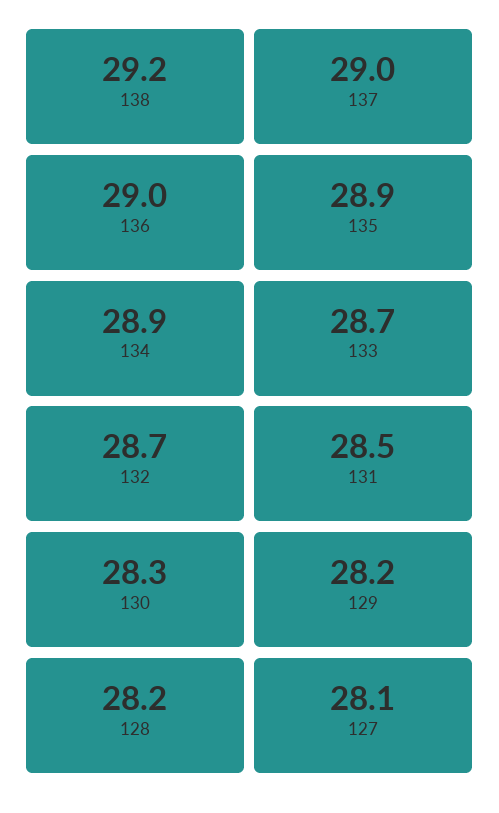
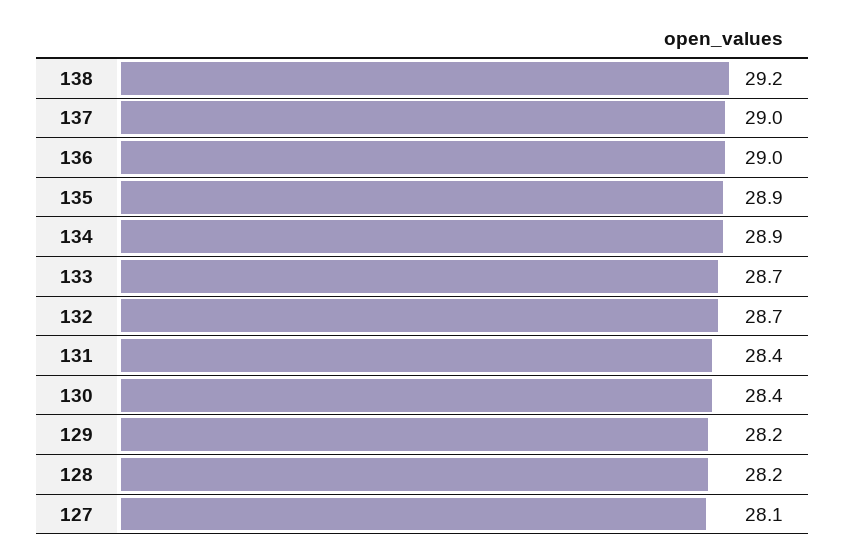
  {
    "138": 29.2,
    "137": 29,
    "136": 29,
    "135": 28.9,
    "134": 28.9,
    "133": 28.7,
    "132": 28.7,
-   "131": 28.5,
+   "131": 28.4,
-   "130": 28.3,
+   "130": 28.4,
    "129": 28.2,
    "128": 28.2,
    "127": 28.1
  }

